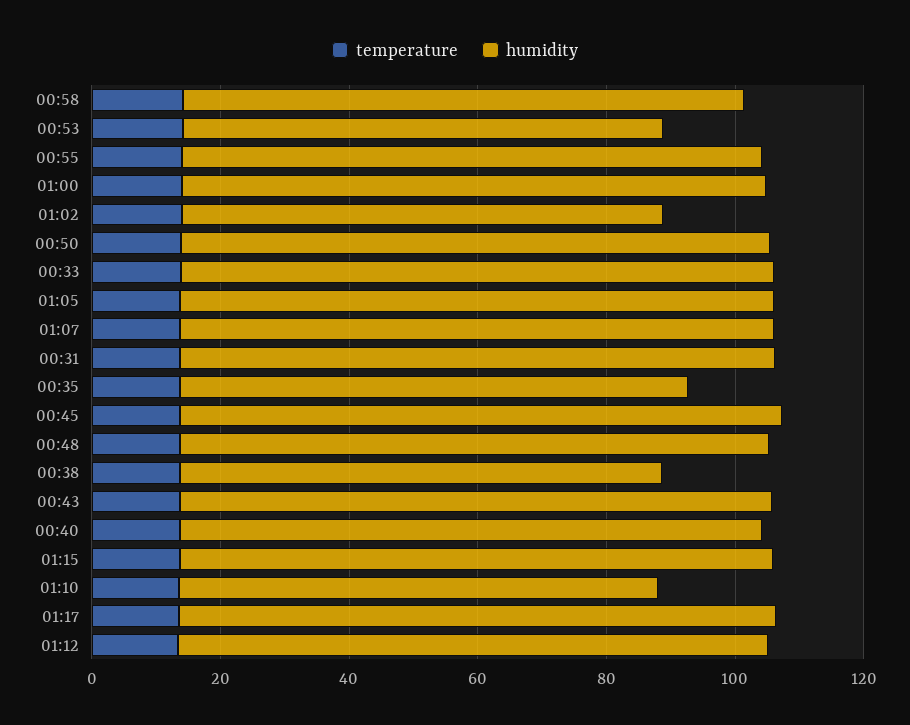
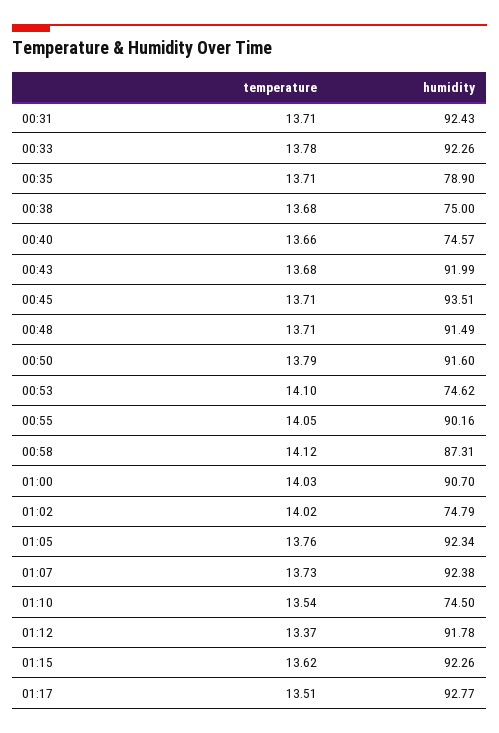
  {
    "temperature": {
      "00:58": 14.12,
      "00:53": 14.1,
      "00:55": 14.05,
      "01:00": 14.03,
      "01:02": 14.02,
      "00:50": 13.79,
      "00:33": 13.78,
      "01:05": 13.76,
      "01:07": 13.73,
      "00:31": 13.71,
      "00:35": 13.71,
      "00:45": 13.71,
      "00:48": 13.71,
      "00:38": 13.68,
      "00:43": 13.68,
      "00:40": 13.66,
      "01:15": 13.62,
      "01:10": 13.54,
      "01:17": 13.51,
      "01:12": 13.37
    },
    "humidity": {
      "00:58": 87.31,
      "00:53": 74.62,
      "00:55": 90.16,
      "01:00": 90.7,
      "01:02": 74.79,
      "00:50": 91.6,
      "00:33": 92.26,
      "01:05": 92.34,
      "01:07": 92.38,
      "00:31": 92.43,
      "00:35": 78.9,
      "00:45": 93.51,
      "00:48": 91.49,
      "00:38": 75,
      "00:43": 91.99,
-     "00:40": 90,
+     "00:40": 74.57,
      "01:15": 92.26,
      "01:10": 74.5,
      "01:17": 92.77,
      "01:12": 91.78
    }
  }

